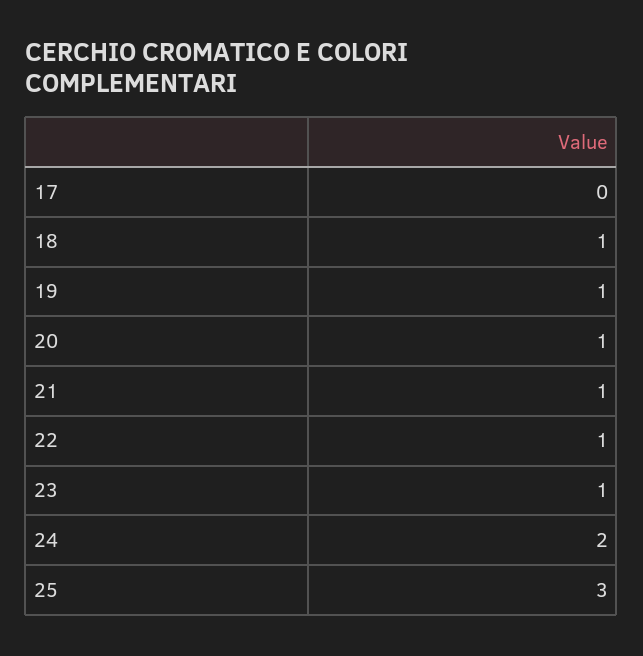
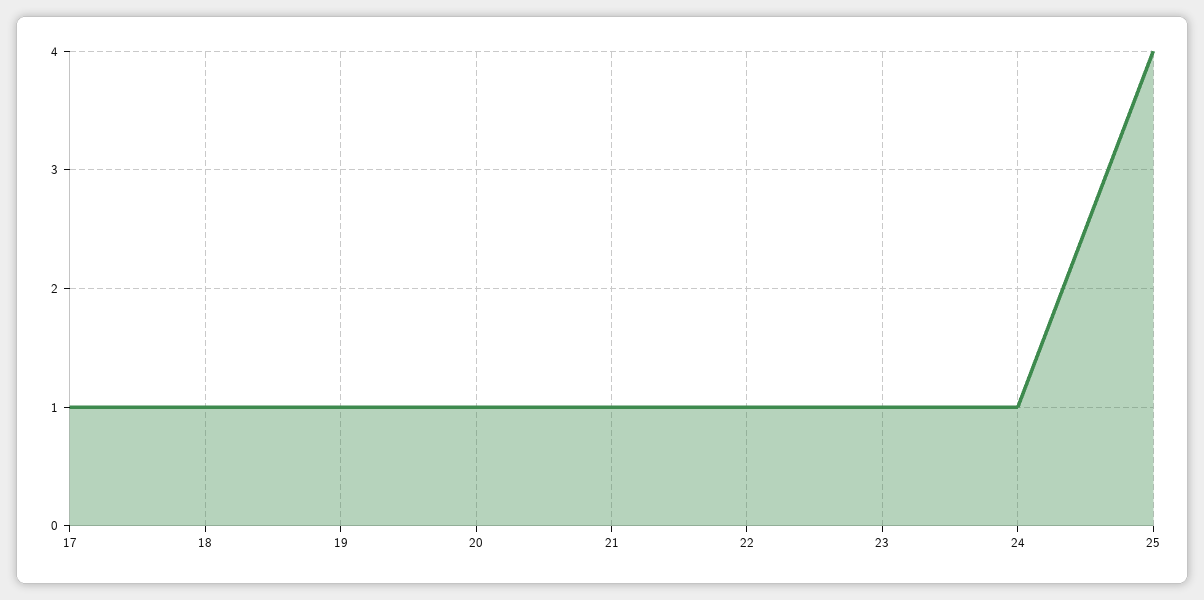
  {
-   "17": 0,
+   "17": 1,
    "18": 1,
    "19": 1,
    "20": 1,
    "21": 1,
    "22": 1,
    "23": 1,
-   "24": 2,
+   "24": 1,
-   "25": 3
+   "25": 4
  }

